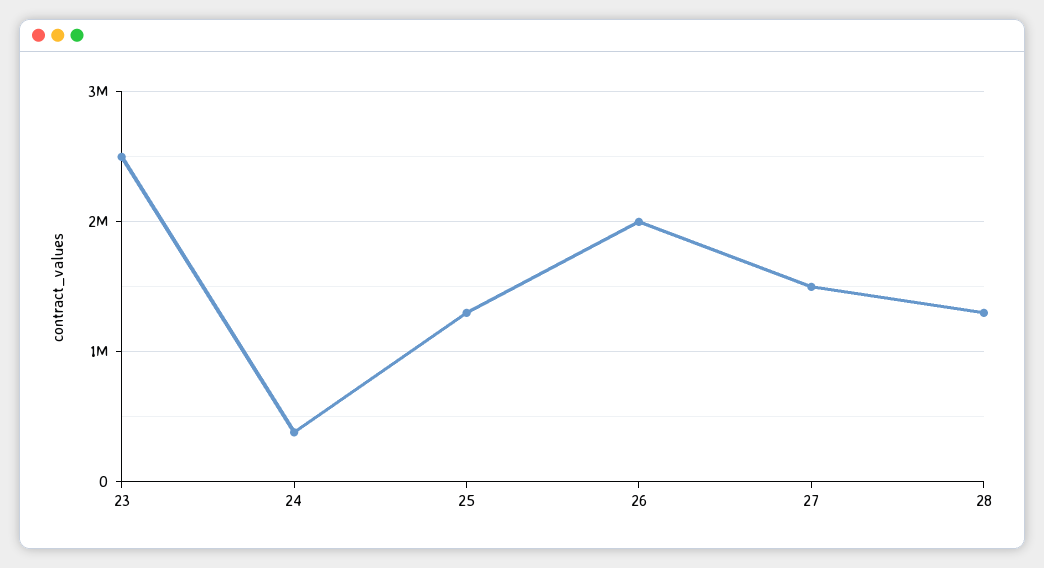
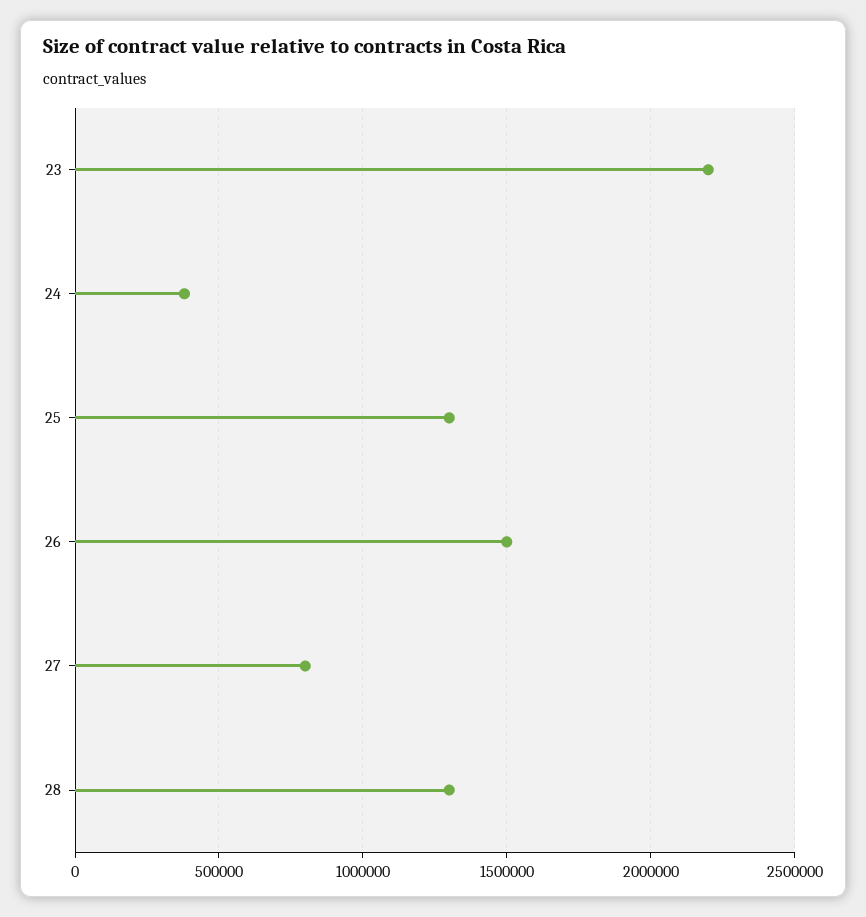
  {
-   "23": 2500000,
+   "23": 2200000,
    "24": 400000,
    "25": 1300000,
-   "26": 2000000,
+   "26": 1500000,
-   "27": 1500000,
+   "27": 800000,
    "28": 1300000
  }

